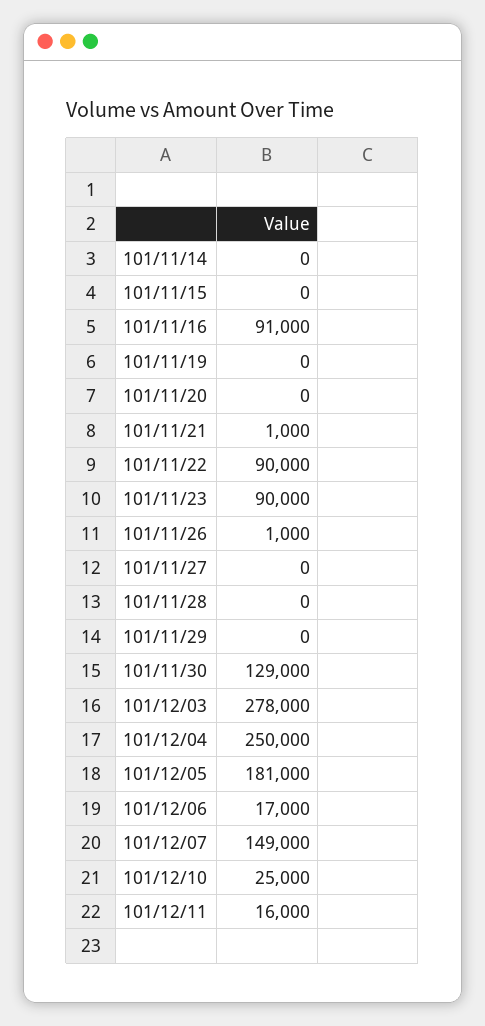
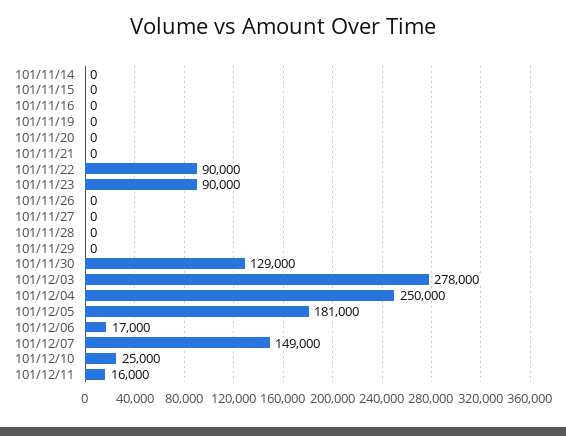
  {
    "101/11/14": 0,
    "101/11/15": 0,
-   "101/11/16": 91000,
+   "101/11/16": 0,
    "101/11/19": 0,
    "101/11/20": 0,
-   "101/11/21": 1000,
+   "101/11/21": 0,
    "101/11/22": 90000,
    "101/11/23": 90000,
-   "101/11/26": 1000,
+   "101/11/26": 0,
    "101/11/27": 0,
    "101/11/28": 0,
    "101/11/29": 0,
    "101/11/30": 129000,
    "101/12/03": 278000,
    "101/12/04": 250000,
    "101/12/05": 181000,
    "101/12/06": 17000,
    "101/12/07": 149000,
    "101/12/10": 25000,
    "101/12/11": 16000
  }

